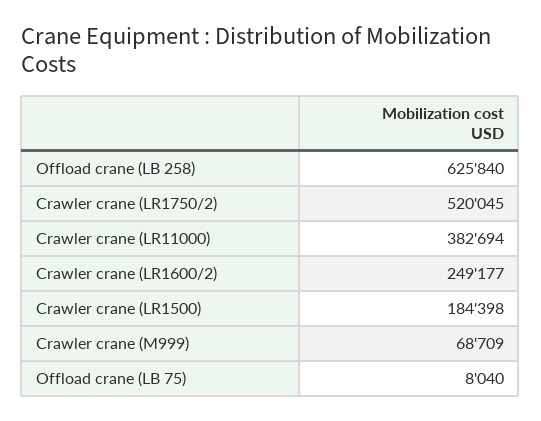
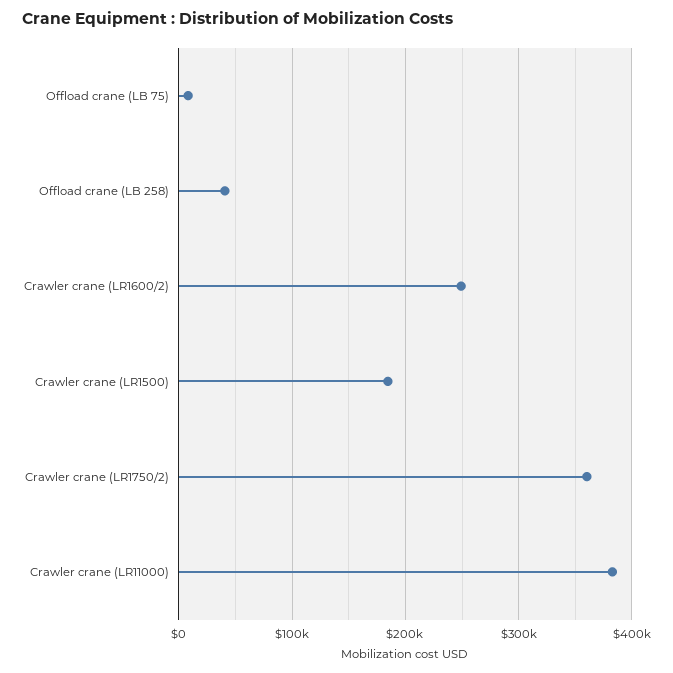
  {
-   "Offload crane (LB 258)": 625840,
+   "Offload crane (LB 258)": 40000,
-   "Crawler crane (LR1750/2)": 520045,
+   "Crawler crane (LR1750/2)": 360000,
    "Crawler crane (LR11000)": 382694,
    "Crawler crane (LR1600/2)": 249177,
    "Crawler crane (LR1500)": 184398,
-   "Crawler crane (M999)": 68709,
    "Offload crane (LB 75)": 8040
  }

